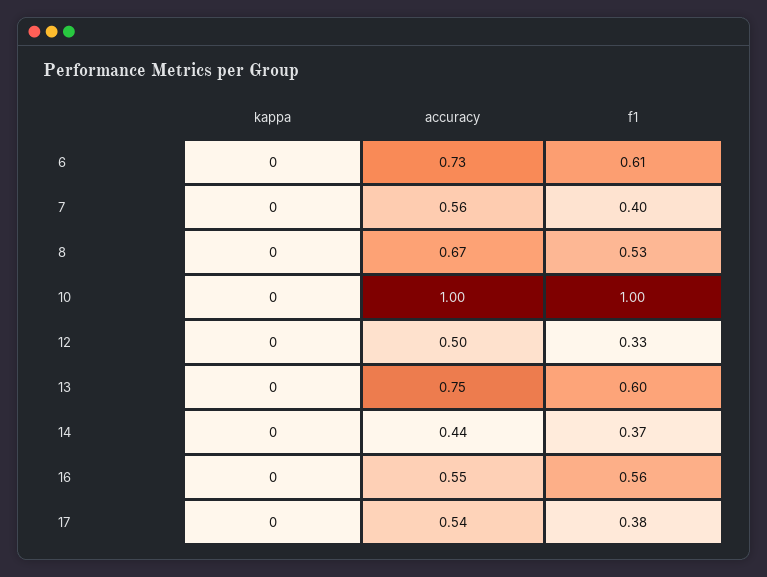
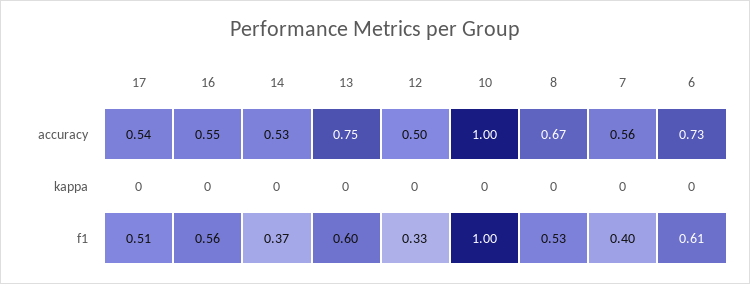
  {
    "kappa": {
      "6": 0,
      "7": 0,
      "8": 0,
      "10": 0,
      "12": 0,
      "13": 0,
      "14": 0,
      "16": 0,
      "17": 0
    },
    "accuracy": {
      "6": 0.73,
      "7": 0.56,
      "8": 0.67,
      "10": 1,
      "12": 0.5,
      "13": 0.75,
-     "14": 0.44,
+     "14": 0.53,
      "16": 0.55,
      "17": 0.54
    },
    "f1": {
      "6": 0.61,
      "7": 0.4,
      "8": 0.53,
      "10": 1,
      "12": 0.33,
      "13": 0.6,
      "14": 0.37,
      "16": 0.56,
-     "17": 0.38
+     "17": 0.51
    }
  }

